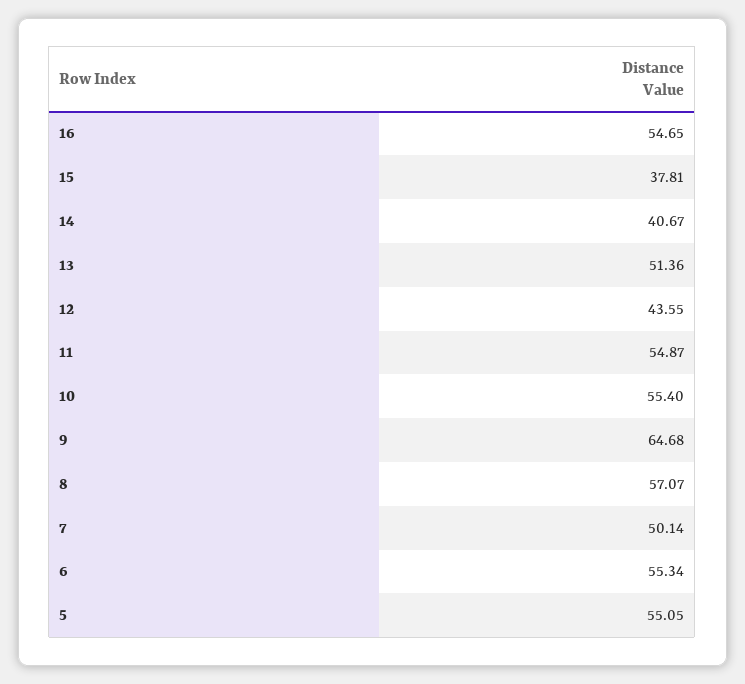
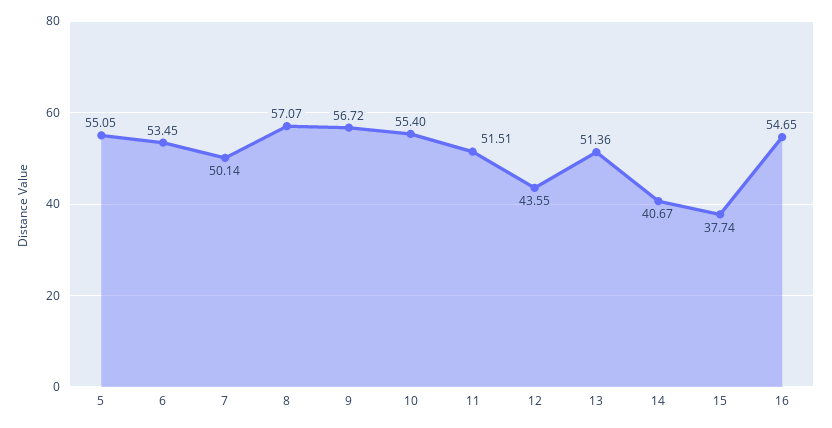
  {
    "16": 54.65,
-   "15": 37.81,
+   "15": 37.74,
    "14": 40.67,
    "13": 51.36,
    "12": 43.55,
-   "11": 54.87,
+   "11": 51.51,
    "10": 55.4,
-   "9": 64.68,
+   "9": 56.72,
    "8": 57.07,
    "7": 50.14,
-   "6": 55.34,
+   "6": 53.45,
    "5": 55.05
  }

